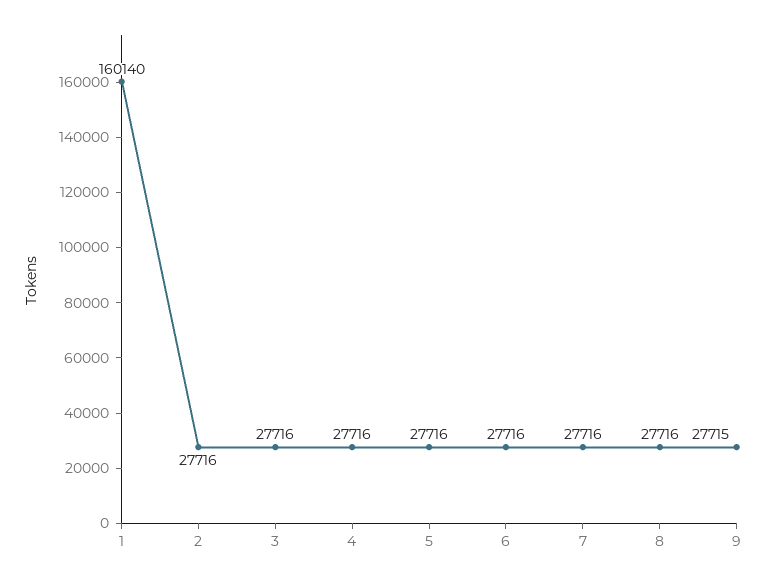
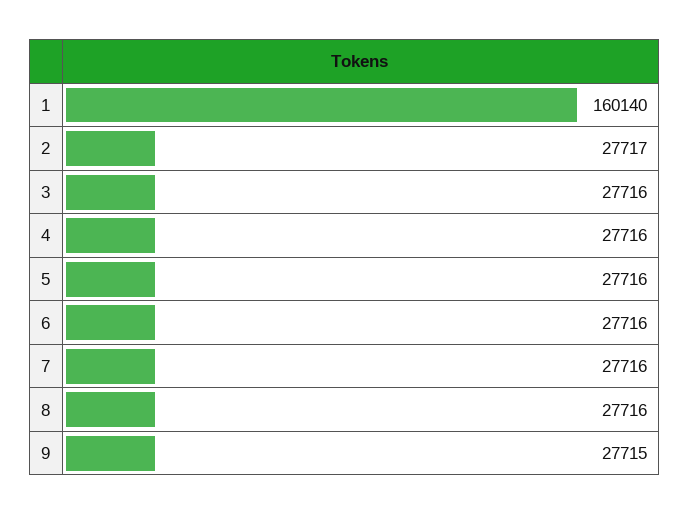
  {
    "1": 160140,
-   "2": 27716,
+   "2": 27717,
    "3": 27716,
    "4": 27716,
    "5": 27716,
    "6": 27716,
    "7": 27716,
    "8": 27716,
    "9": 27715
  }

